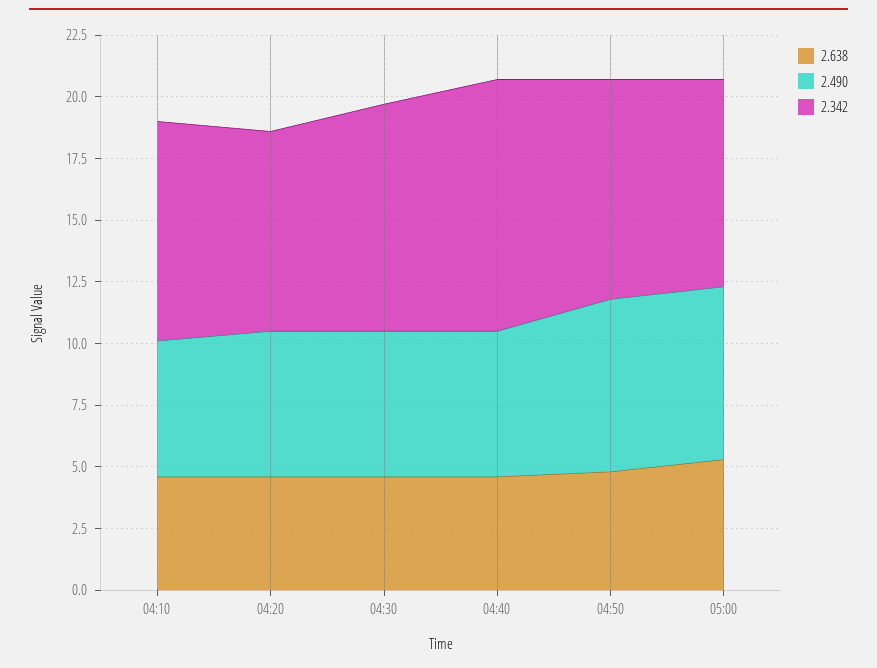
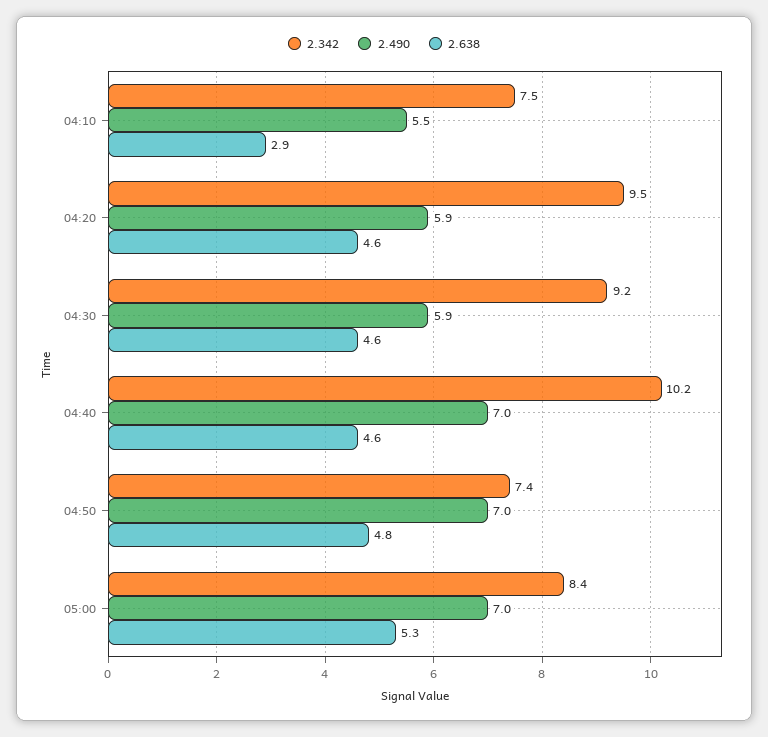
  {
    "2.638": {
-     "04:10": 4.5,
+     "04:10": 2.9,
      "04:20": 4.6,
      "04:30": 4.6,
      "04:40": 4.6,
      "04:50": 4.8,
      "05:00": 5.3
    },
    "2.490": {
      "04:10": 5.5,
      "04:20": 5.9,
      "04:30": 5.9,
-     "04:40": 6,
+     "04:40": 7,
      "04:50": 7,
      "05:00": 7
    },
    "2.342": {
-     "04:10": 9,
+     "04:10": 7.5,
-     "04:20": 8,
+     "04:20": 9.5,
      "04:30": 9.2,
      "04:40": 10.2,
-     "04:50": 9,
+     "04:50": 7.4,
      "05:00": 8.4
    }
  }

